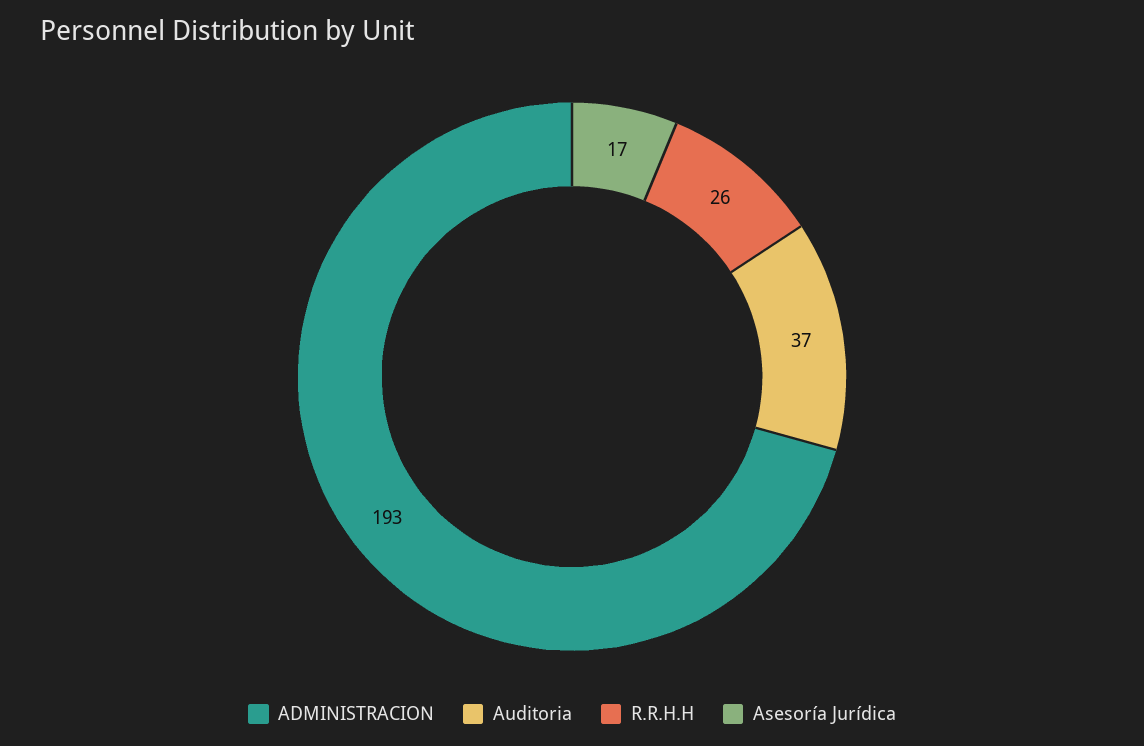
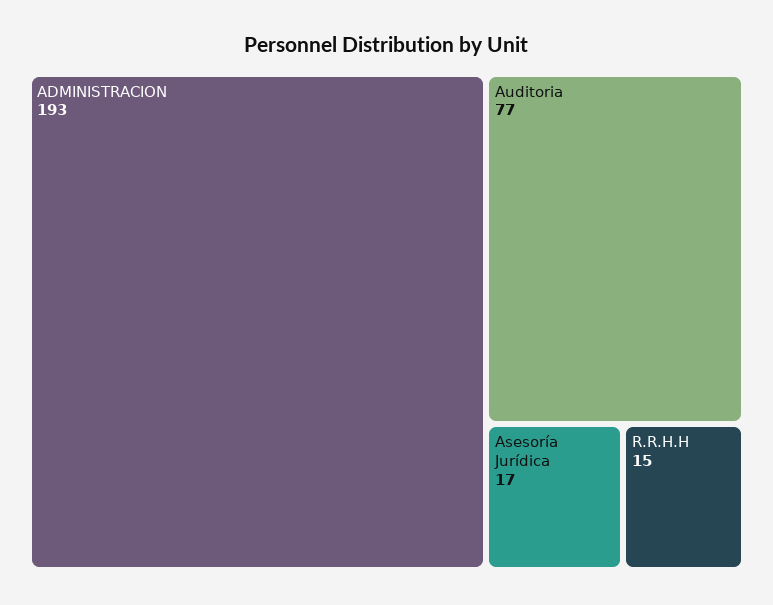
  {
    "ADMINISTRACION": 193,
-   "Auditoria": 37,
+   "Auditoria": 77,
-   "R.R.H.H": 26,
+   "R.R.H.H": 15,
    "Asesoría Jurídica": 17
  }

